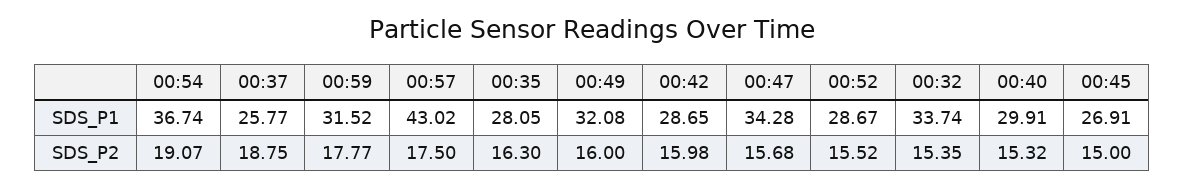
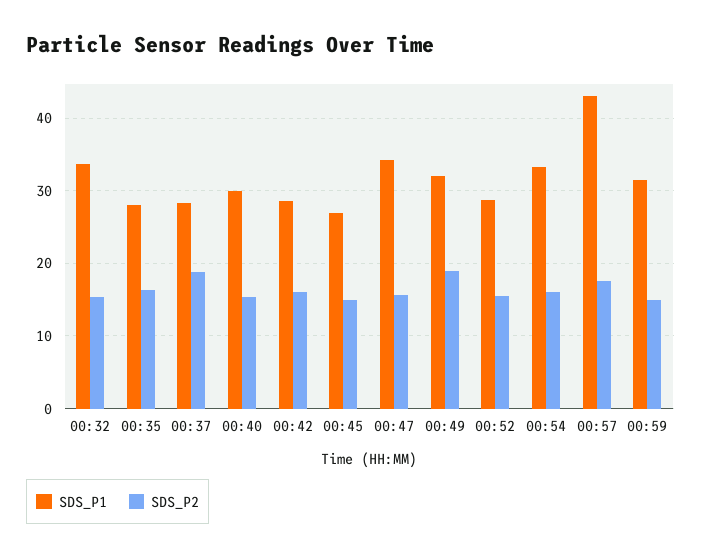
  {
    "SDS_P1": {
-     "00:54": 36.74,
+     "00:54": 33,
-     "00:37": 25.77,
+     "00:37": 28,
      "00:59": 31.52,
      "00:57": 43.02,
      "00:35": 28.05,
      "00:49": 32.08,
      "00:42": 28.65,
      "00:47": 34.28,
      "00:52": 28.67,
      "00:32": 33.74,
      "00:40": 29.91,
      "00:45": 26.91
    },
    "SDS_P2": {
-     "00:54": 19.07,
+     "00:54": 16,
      "00:37": 18.75,
-     "00:59": 17.77,
+     "00:59": 15,
      "00:57": 17.5,
      "00:35": 16.3,
-     "00:49": 16,
+     "00:49": 19,
      "00:42": 15.98,
      "00:47": 15.68,
      "00:52": 15.52,
      "00:32": 15.35,
      "00:40": 15.32,
      "00:45": 15
    }
  }

